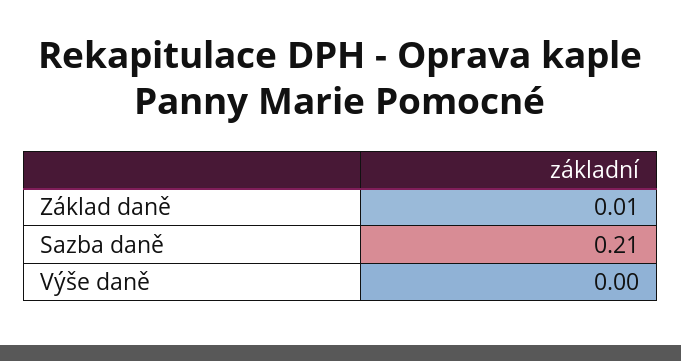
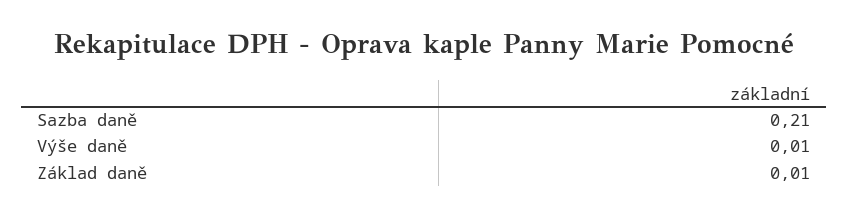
  {
    "Základ daně": 0.01,
    "Sazba daně": 0.21,
-   "Výše daně": 0
+   "Výše daně": 0.01
  }

